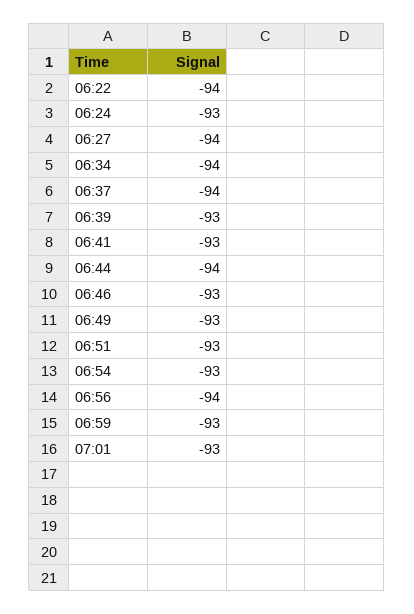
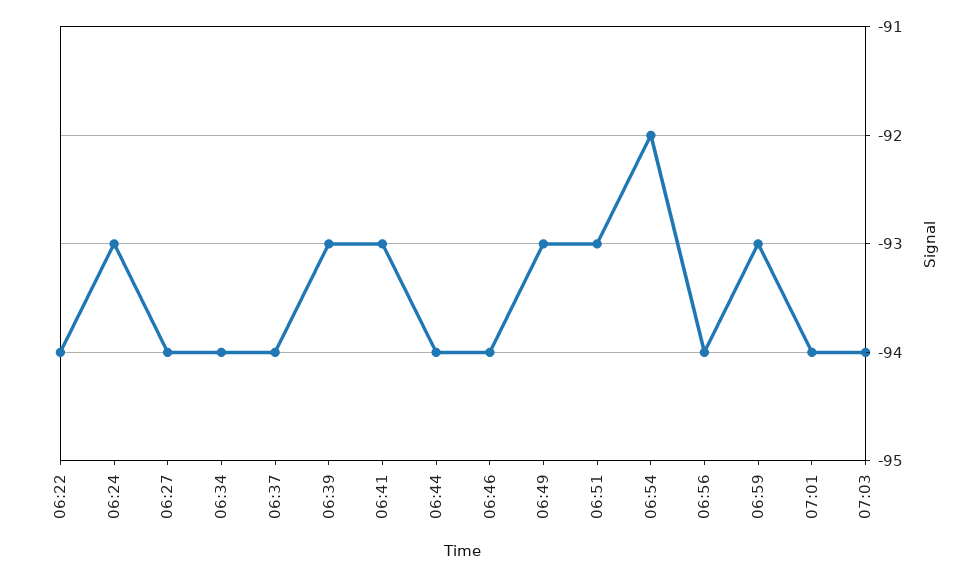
  {
    "06:22": -94,
    "06:24": -93,
    "06:27": -94,
    "06:34": -94,
    "06:37": -94,
    "06:39": -93,
    "06:41": -93,
    "06:44": -94,
-   "06:46": -93,
+   "06:46": -94,
    "06:49": -93,
    "06:51": -93,
-   "06:54": -93,
+   "06:54": -92,
    "06:56": -94,
    "06:59": -93,
-   "07:01": -93
+   "07:01": -94,
+   "07:03": -94
  }

